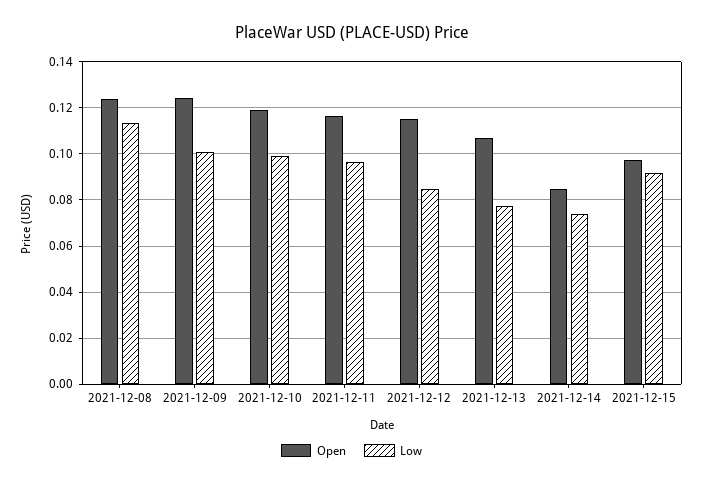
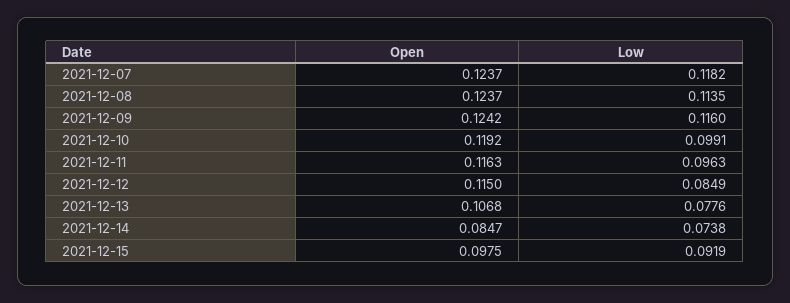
  {
    "Open": {
      "2021-12-08": 0.1237,
      "2021-12-09": 0.1242,
      "2021-12-10": 0.1192,
      "2021-12-11": 0.1163,
      "2021-12-12": 0.115,
      "2021-12-13": 0.1068,
      "2021-12-14": 0.0847,
-     "2021-12-15": 0.0975
+     "2021-12-15": 0.0975,
+     "2021-12-07": 0.1237
    },
    "Low": {
      "2021-12-08": 0.1135,
-     "2021-12-09": 0.1,
+     "2021-12-09": 0.116,
      "2021-12-10": 0.0991,
      "2021-12-11": 0.0963,
      "2021-12-12": 0.0849,
      "2021-12-13": 0.0776,
      "2021-12-14": 0.0738,
-     "2021-12-15": 0.0919
+     "2021-12-15": 0.0919,
+     "2021-12-07": 0.1182
    }
  }

